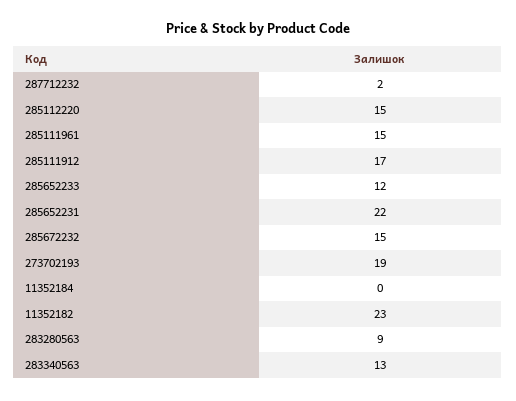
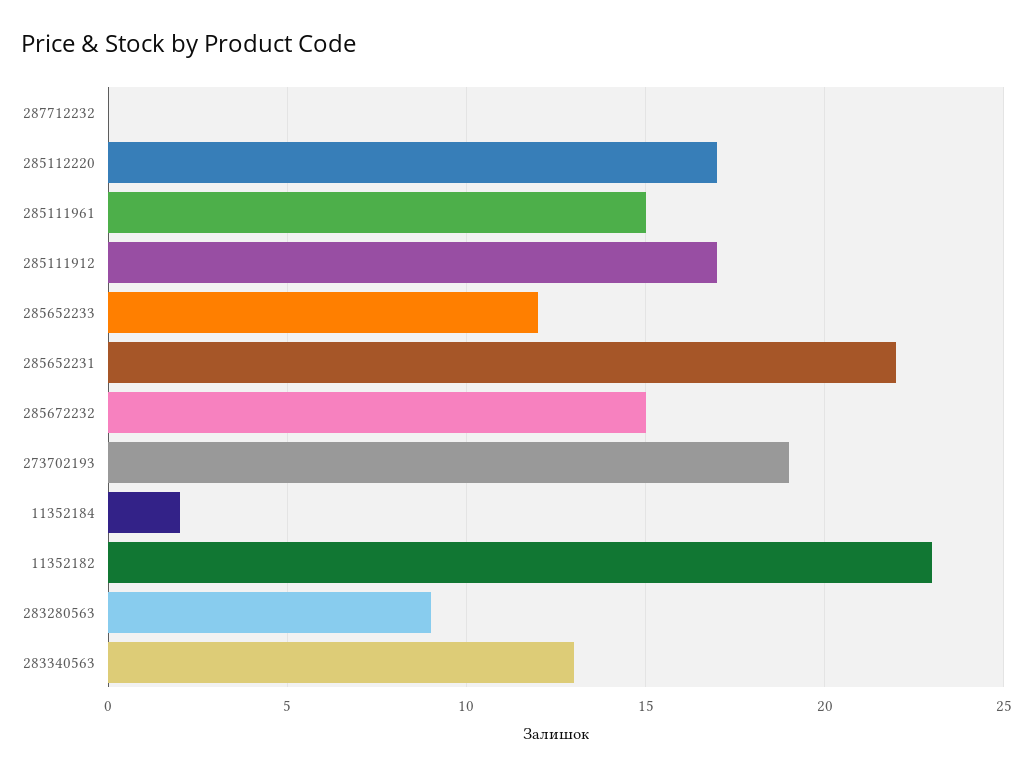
  {
-   "287712232": 2,
+   "287712232": 0,
-   "285112220": 15,
+   "285112220": 17,
    "285111961": 15,
    "285111912": 17,
    "285652233": 12,
    "285652231": 22,
    "285672232": 15,
    "273702193": 19,
-   "11352184": 0,
+   "11352184": 2,
    "11352182": 23,
    "283280563": 9,
    "283340563": 13
  }

